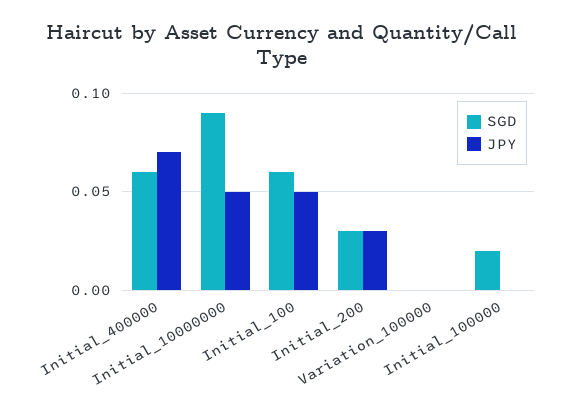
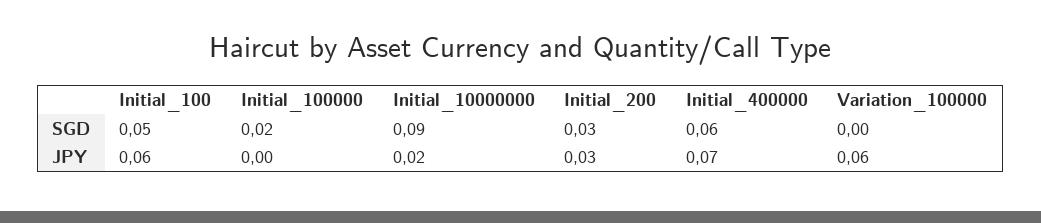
  {
    "SGD": {
      "Initial_400000": 0.06,
      "Initial_10000000": 0.09,
-     "Initial_100": 0.06,
+     "Initial_100": 0.05,
      "Initial_200": 0.03,
      "Variation_100000": 0,
      "Initial_100000": 0.02
    },
    "JPY": {
      "Initial_400000": 0.07,
-     "Initial_10000000": 0.05,
+     "Initial_10000000": 0.02,
-     "Initial_100": 0.05,
+     "Initial_100": 0.06,
      "Initial_200": 0.03,
-     "Variation_100000": 0,
+     "Variation_100000": 0.06,
      "Initial_100000": 0
    }
  }

